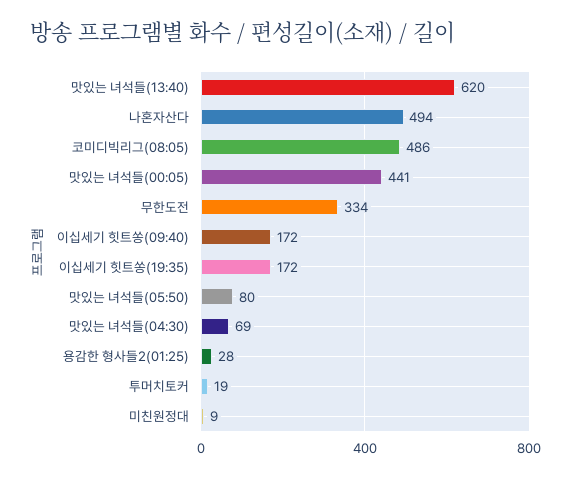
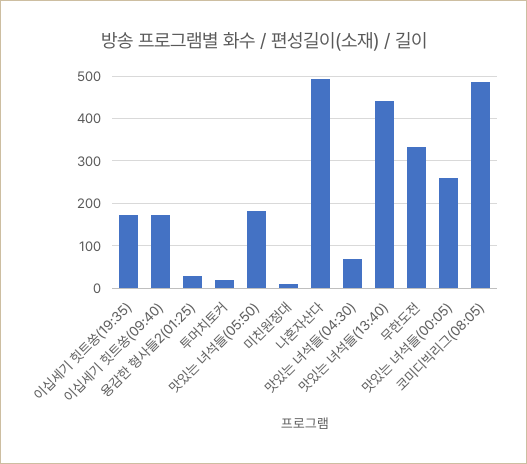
  {
-   "맛있는 녀석들(13:40)": 620,
+   "맛있는 녀석들(13:40)": 440,
    "나혼자산다": 494,
    "코미디빅리그(08:05)": 486,
-   "맛있는 녀석들(00:05)": 441,
+   "맛있는 녀석들(00:05)": 260,
    "무한도전": 334,
    "이십세기 힛트쏭(09:40)": 172,
    "이십세기 힛트쏭(19:35)": 172,
-   "맛있는 녀석들(05:50)": 80,
+   "맛있는 녀석들(05:50)": 180,
    "맛있는 녀석들(04:30)": 69,
    "용감한 형사들2(01:25)": 28,
    "투머치토커": 19,
    "미친원정대": 9
  }

